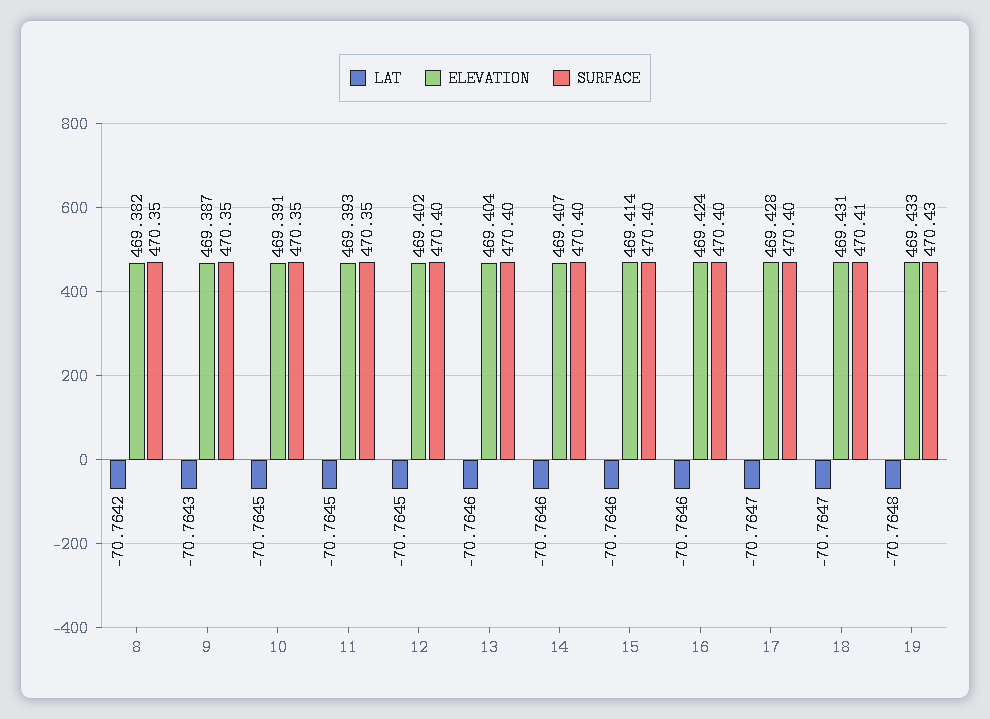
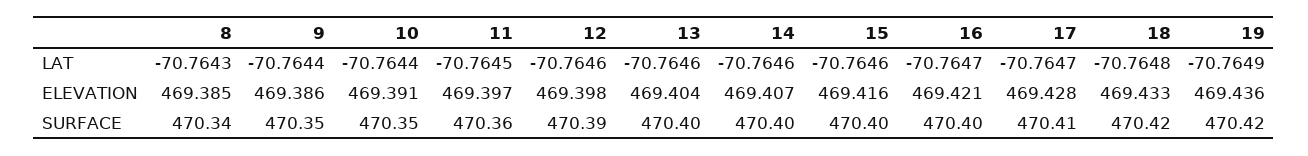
  {
    "LAT": {
-     "8": -70.7642,
+     "8": -70.7643,
-     "9": -70.7643,
+     "9": -70.7644,
-     "10": -70.7645,
+     "10": -70.7644,
      "11": -70.7645,
-     "12": -70.7645,
+     "12": -70.7646,
      "13": -70.7646,
      "14": -70.7646,
      "15": -70.7646,
-     "16": -70.7646,
+     "16": -70.7647,
      "17": -70.7647,
-     "18": -70.7647,
+     "18": -70.7648,
-     "19": -70.7648
+     "19": -70.7649
    },
    "ELEVATION": {
-     "8": 469.382,
+     "8": 469.385,
-     "9": 469.387,
+     "9": 469.386,
      "10": 469.391,
-     "11": 469.393,
+     "11": 469.397,
-     "12": 469.402,
+     "12": 469.398,
      "13": 469.404,
      "14": 469.407,
-     "15": 469.414,
+     "15": 469.416,
-     "16": 469.424,
+     "16": 469.421,
      "17": 469.428,
-     "18": 469.431,
+     "18": 469.433,
-     "19": 469.433
+     "19": 469.436
    },
    "SURFACE": {
-     "8": 470.35,
+     "8": 470.34,
      "9": 470.35,
      "10": 470.35,
-     "11": 470.35,
+     "11": 470.36,
-     "12": 470.4,
+     "12": 470.39,
      "13": 470.4,
      "14": 470.4,
      "15": 470.4,
      "16": 470.4,
-     "17": 470.4,
+     "17": 470.41,
-     "18": 470.41,
+     "18": 470.42,
-     "19": 470.43
+     "19": 470.42
    }
  }

